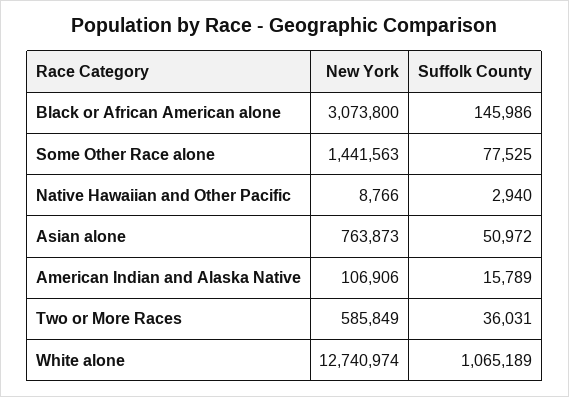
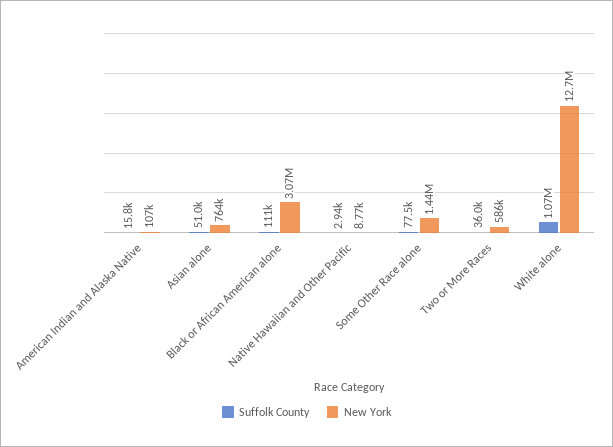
  {
    "New York": {
      "Black or African American alone": 3073800,
      "Some Other Race alone": 1441563,
      "Native Hawaiian and Other Pacific": 8766,
      "Asian alone": 763873,
      "American Indian and Alaska Native": 106906,
      "Two or More Races": 585849,
      "White alone": 12740974
    },
    "Suffolk County": {
-     "Black or African American alone": 145986,
+     "Black or African American alone": 111000,
      "Some Other Race alone": 77525,
      "Native Hawaiian and Other Pacific": 2940,
      "Asian alone": 50972,
      "American Indian and Alaska Native": 15789,
      "Two or More Races": 36031,
      "White alone": 1065189
    }
  }

